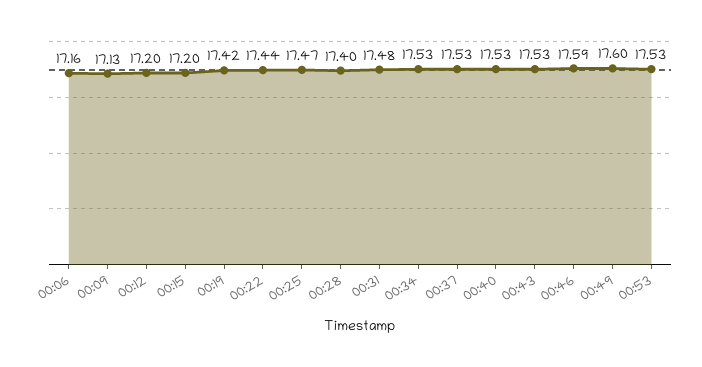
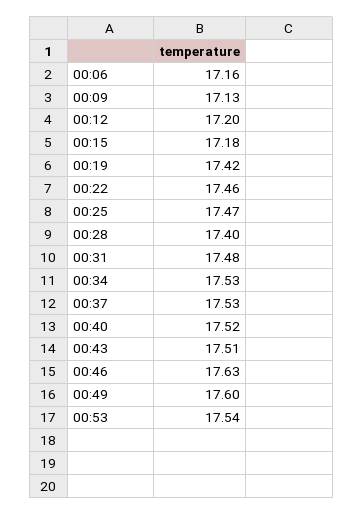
  {
    "00:06": 17.16,
    "00:09": 17.13,
    "00:12": 17.2,
-   "00:15": 17.2,
+   "00:15": 17.18,
    "00:19": 17.42,
-   "00:22": 17.44,
+   "00:22": 17.46,
    "00:25": 17.47,
    "00:28": 17.4,
    "00:31": 17.48,
    "00:34": 17.53,
    "00:37": 17.53,
-   "00:40": 17.53,
+   "00:40": 17.52,
-   "00:43": 17.53,
+   "00:43": 17.51,
-   "00:46": 17.59,
+   "00:46": 17.63,
    "00:49": 17.6,
-   "00:53": 17.53
+   "00:53": 17.54
  }

